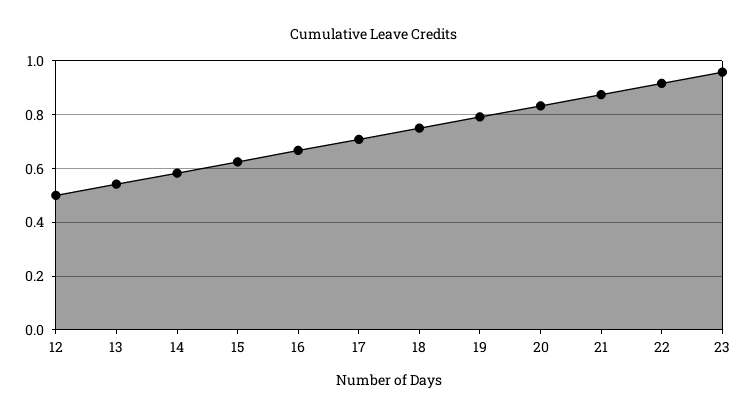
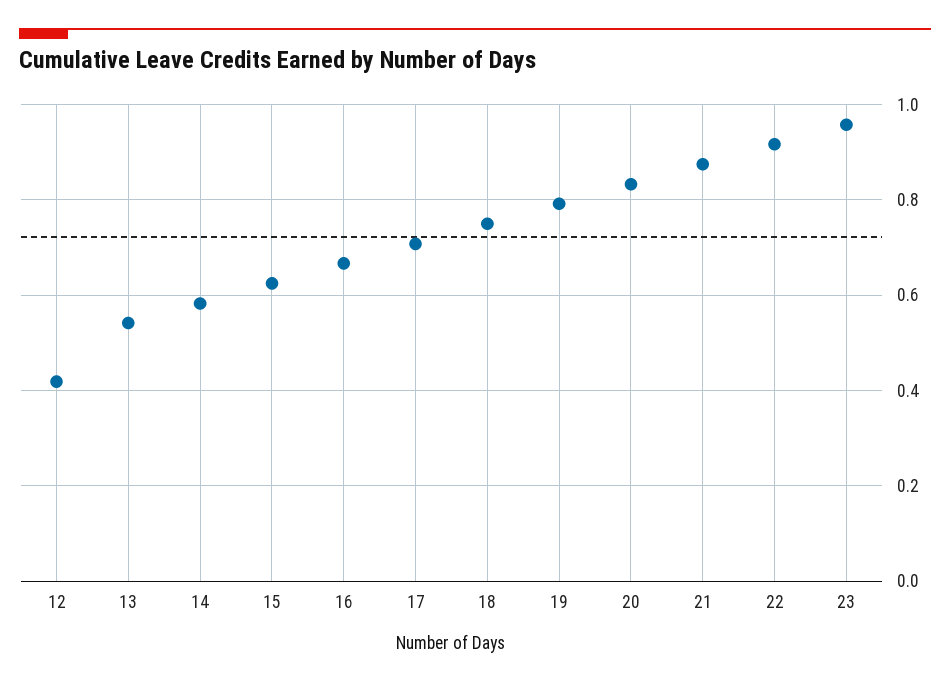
  {
-   "12": 0.5,
+   "12": 0.42,
    "13": 0.54,
    "14": 0.58,
    "15": 0.62,
    "16": 0.66,
    "17": 0.7,
    "18": 0.76,
    "19": 0.8,
    "20": 0.84,
    "21": 0.88,
    "22": 0.92,
    "23": 0.96
  }

